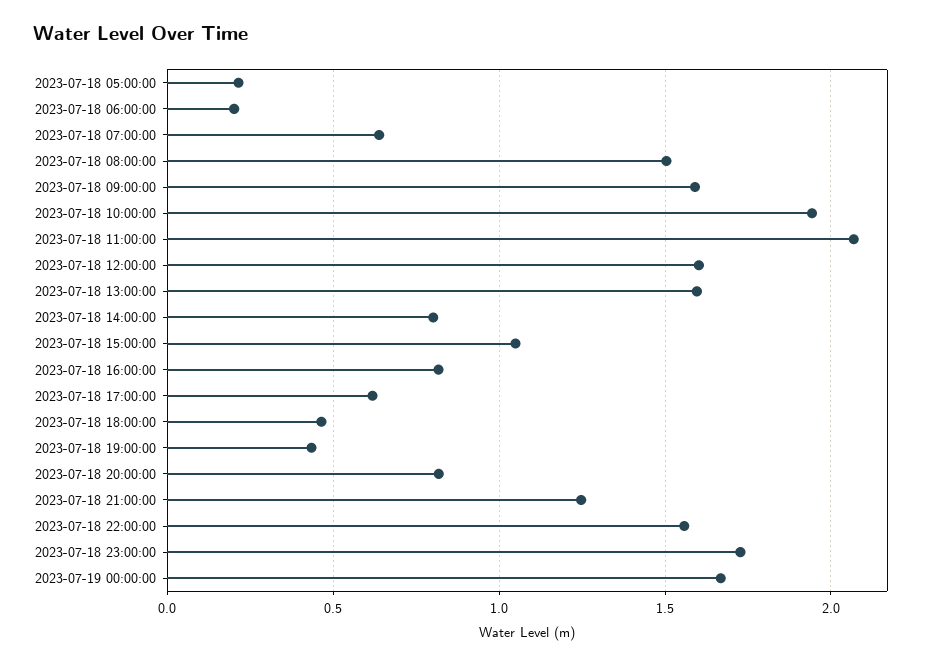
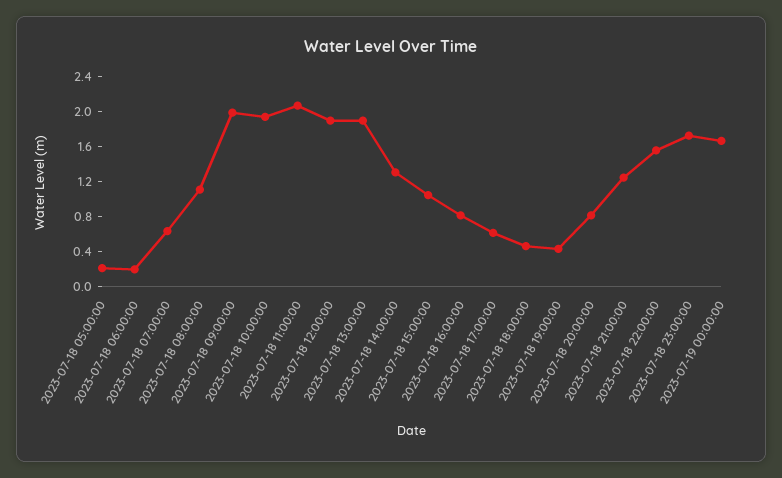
  {
    "2023-07-18 05:00:00": 0.2,
    "2023-07-18 06:00:00": 0.2,
    "2023-07-18 07:00:00": 0.65,
-   "2023-07-18 08:00:00": 1.5,
+   "2023-07-18 08:00:00": 1.1,
-   "2023-07-18 09:00:00": 1.6,
+   "2023-07-18 09:00:00": 2,
    "2023-07-18 10:00:00": 1.95,
    "2023-07-18 11:00:00": 2.05,
-   "2023-07-18 12:00:00": 1.6,
+   "2023-07-18 12:00:00": 1.9,
-   "2023-07-18 13:00:00": 1.6,
+   "2023-07-18 13:00:00": 1.9,
-   "2023-07-18 14:00:00": 0.8,
+   "2023-07-18 14:00:00": 1.3,
    "2023-07-18 15:00:00": 1.05,
    "2023-07-18 16:00:00": 0.8,
    "2023-07-18 17:00:00": 0.6,
    "2023-07-18 18:00:00": 0.45,
    "2023-07-18 19:00:00": 0.45,
    "2023-07-18 20:00:00": 0.8,
    "2023-07-18 21:00:00": 1.25,
    "2023-07-18 22:00:00": 1.55,
    "2023-07-18 23:00:00": 1.75,
    "2023-07-19 00:00:00": 1.65
  }

